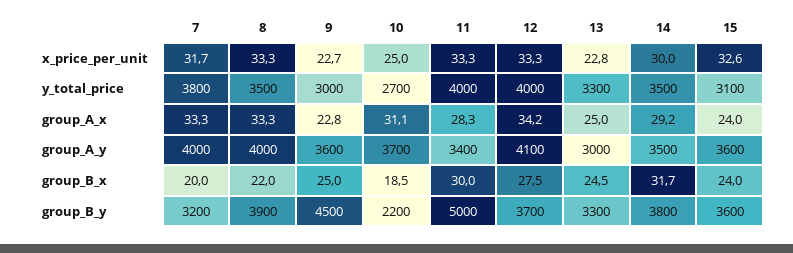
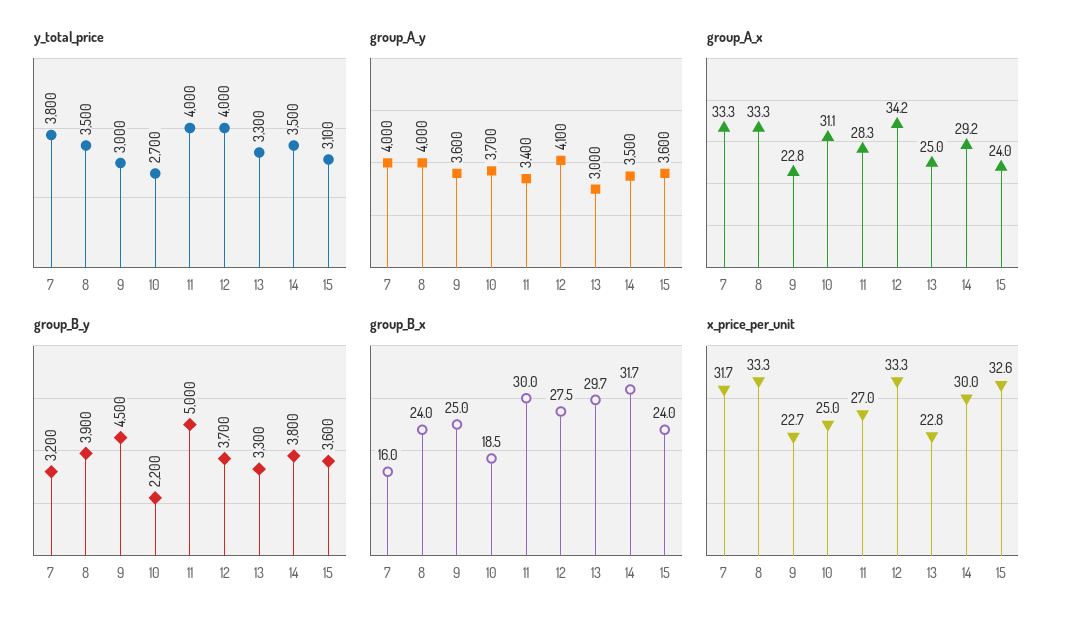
  {
    "x_price_per_unit": {
      "7": 31.7,
      "8": 33.3,
      "9": 22.7,
      "10": 25,
-     "11": 33.3,
+     "11": 27,
      "12": 33.3,
      "13": 22.8,
      "14": 30,
      "15": 32.6
    },
    "y_total_price": {
      "7": 3800,
      "8": 3500,
      "9": 3000,
      "10": 2700,
      "11": 4000,
      "12": 4000,
      "13": 3300,
      "14": 3500,
      "15": 3100
    },
    "group_A_x": {
      "7": 33.3,
      "8": 33.3,
      "9": 22.8,
      "10": 31.1,
      "11": 28.3,
      "12": 34.2,
      "13": 25,
      "14": 29.2,
      "15": 24
    },
    "group_A_y": {
      "7": 4000,
      "8": 4000,
      "9": 3600,
      "10": 3700,
      "11": 3400,
      "12": 4100,
      "13": 3000,
      "14": 3500,
      "15": 3600
    },
    "group_B_x": {
-     "7": 20,
+     "7": 16,
-     "8": 22,
+     "8": 24,
      "9": 25,
      "10": 18.5,
      "11": 30,
      "12": 27.5,
-     "13": 24.5,
+     "13": 29.7,
      "14": 31.7,
      "15": 24
    },
    "group_B_y": {
      "7": 3200,
      "8": 3900,
      "9": 4500,
      "10": 2200,
      "11": 5000,
      "12": 3700,
      "13": 3300,
      "14": 3800,
      "15": 3600
    }
  }

